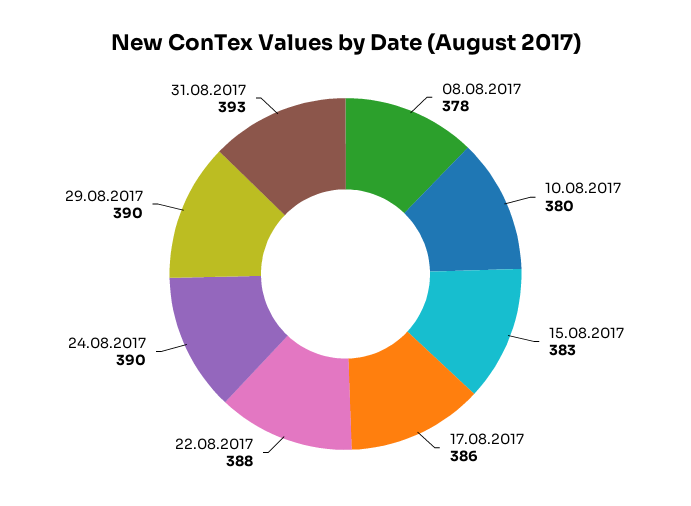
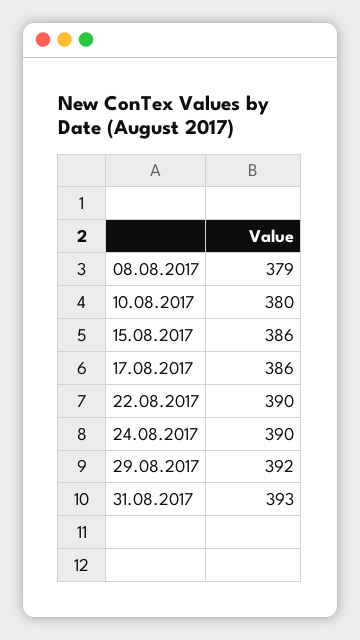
  {
-   "08.08.2017": 378,
+   "08.08.2017": 379,
    "10.08.2017": 380,
-   "15.08.2017": 383,
+   "15.08.2017": 386,
    "17.08.2017": 386,
-   "22.08.2017": 388,
+   "22.08.2017": 390,
    "24.08.2017": 390,
-   "29.08.2017": 390,
+   "29.08.2017": 392,
    "31.08.2017": 393
  }

